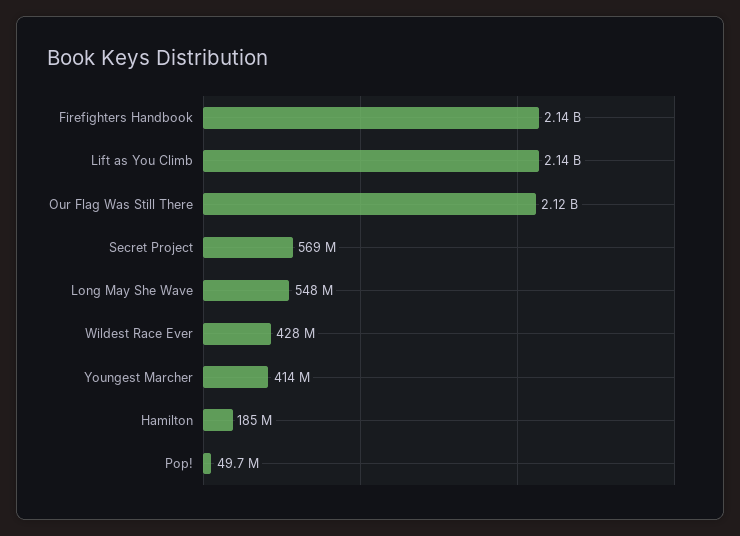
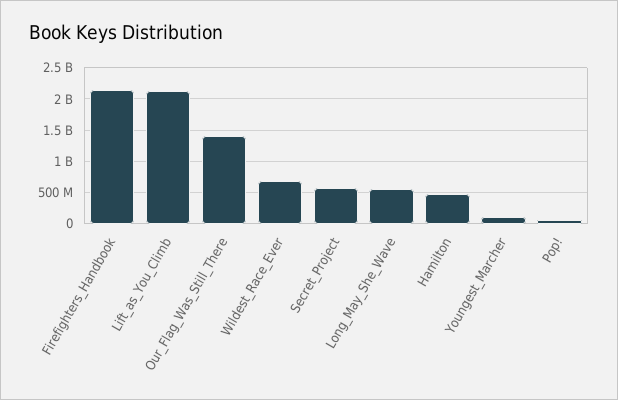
  {
    "Firefighters Handbook": 2140000000,
    "Lift as You Climb": 2140000000,
-   "Our Flag Was Still There": 2120000000,
+   "Our Flag Was Still There": 1400000000,
    "Secret Project": 569000000,
    "Long May She Wave": 548000000,
-   "Wildest Race Ever": 428000000,
+   "Wildest Race Ever": 700000000,
-   "Youngest Marcher": 414000000,
+   "Youngest Marcher": 100000000,
-   "Hamilton": 185000000,
+   "Hamilton": 500000000,
    "Pop!": 49700000
  }

